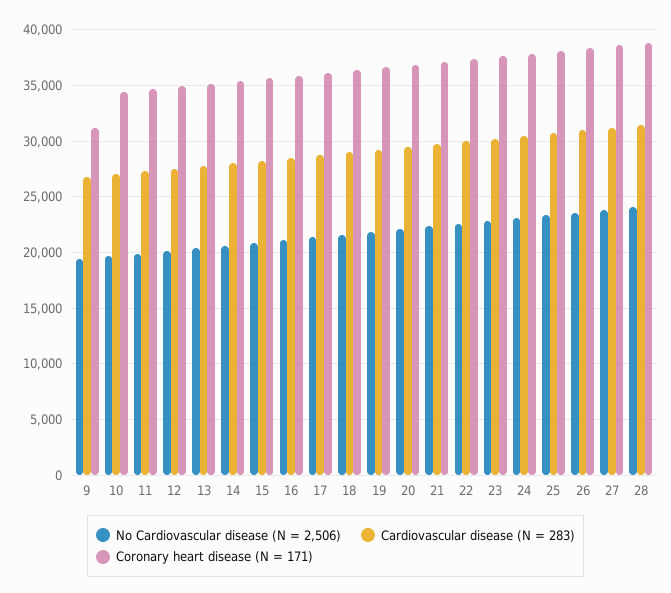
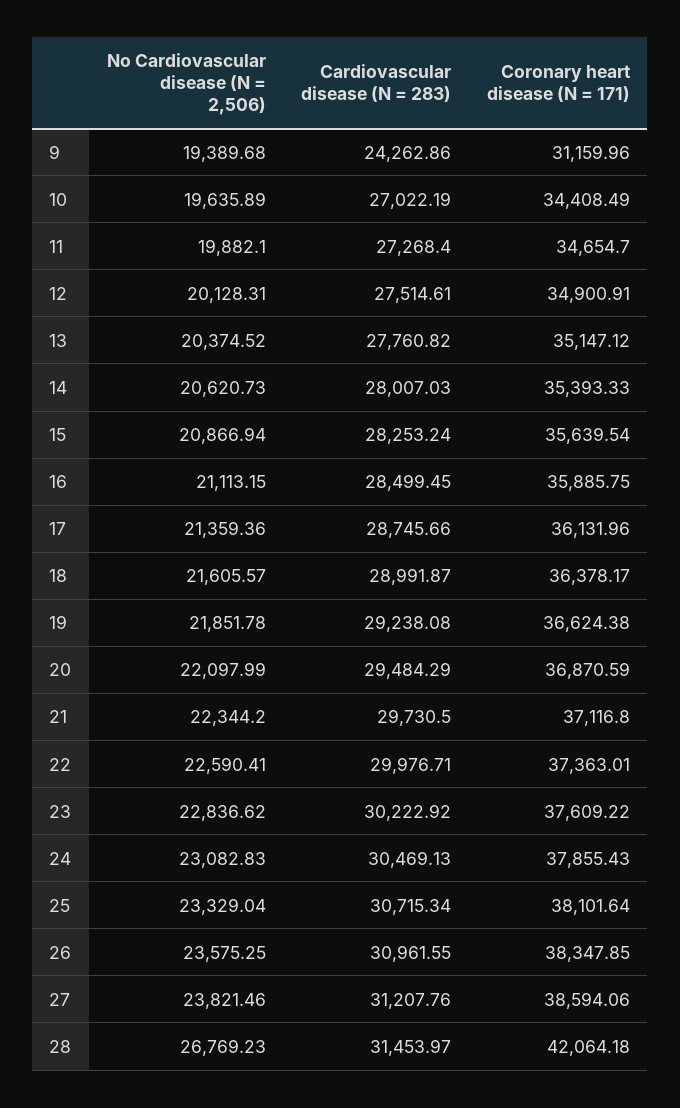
  {
    "No Cardiovascular disease (N = 2,506)": {
      "9": 19389.68,
      "10": 19635.89,
      "11": 19882.1,
      "12": 20128.31,
      "13": 20374.52,
      "14": 20620.73,
      "15": 20866.94,
      "16": 21113.15,
      "17": 21359.36,
      "18": 21605.57,
      "19": 21851.78,
      "20": 22097.99,
      "21": 22344.2,
      "22": 22590.41,
      "23": 22836.62,
      "24": 23082.83,
      "25": 23329.04,
      "26": 23575.25,
      "27": 23821.46,
-     "28": 24000
+     "28": 26769.23
    },
    "Cardiovascular disease (N = 283)": {
-     "9": 27000,
+     "9": 24262.86,
      "10": 27022.19,
      "11": 27268.4,
      "12": 27514.61,
      "13": 27760.82,
      "14": 28007.03,
      "15": 28253.24,
      "16": 28499.45,
      "17": 28745.66,
      "18": 28991.87,
      "19": 29238.08,
      "20": 29484.29,
      "21": 29730.5,
      "22": 29976.71,
      "23": 30222.92,
      "24": 30469.13,
      "25": 30715.34,
      "26": 30961.55,
      "27": 31207.76,
      "28": 31453.97
    },
    "Coronary heart disease (N = 171)": {
      "9": 31159.96,
      "10": 34408.49,
      "11": 34654.7,
      "12": 34900.91,
      "13": 35147.12,
      "14": 35393.33,
      "15": 35639.54,
      "16": 35885.75,
      "17": 36131.96,
      "18": 36378.17,
      "19": 36624.38,
      "20": 36870.59,
      "21": 37116.8,
      "22": 37363.01,
      "23": 37609.22,
      "24": 37855.43,
      "25": 38101.64,
      "26": 38347.85,
      "27": 38594.06,
-     "28": 39000
+     "28": 42064.18
    }
  }

